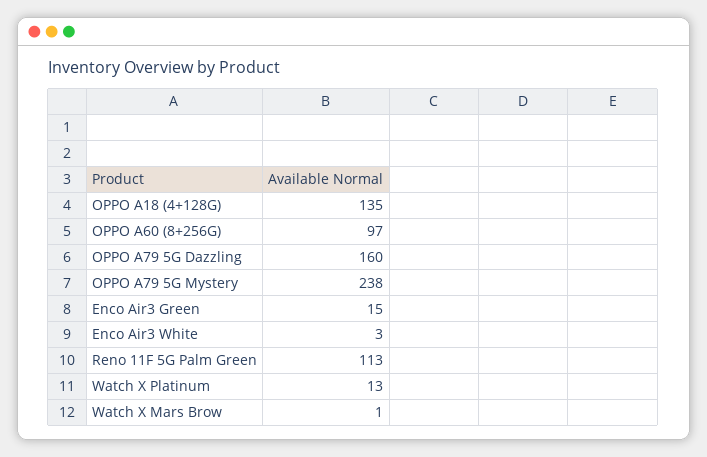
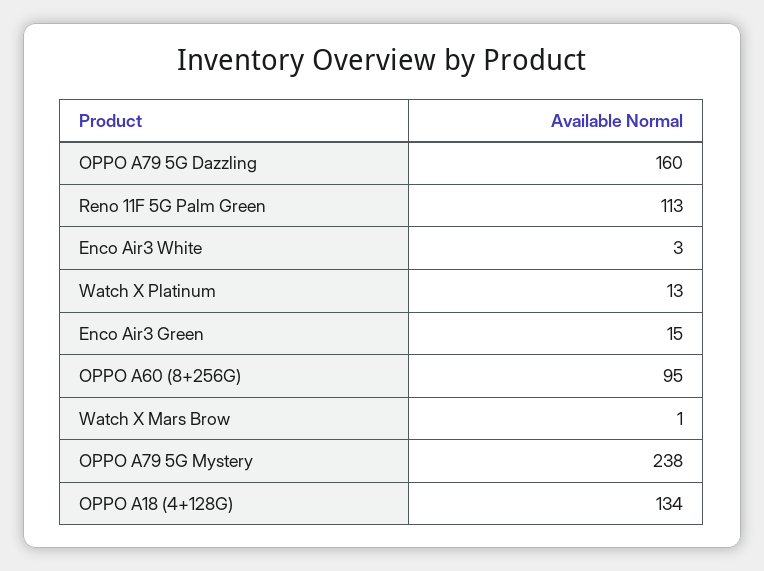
  {
-   "OPPO A18 (4+128G)": 135,
+   "OPPO A18 (4+128G)": 134,
-   "OPPO A60 (8+256G)": 97,
+   "OPPO A60 (8+256G)": 95,
    "OPPO A79 5G Dazzling": 160,
    "OPPO A79 5G Mystery": 238,
    "Enco Air3 Green": 15,
    "Enco Air3 White": 3,
    "Reno 11F 5G Palm Green": 113,
    "Watch X Platinum": 13,
    "Watch X Mars Brow": 1
  }

